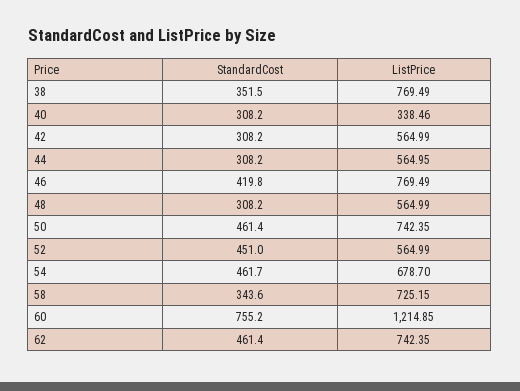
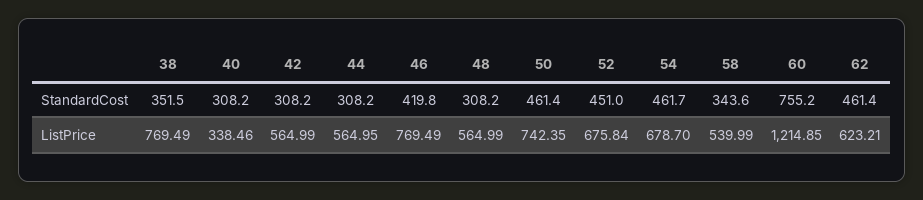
  {
    "StandardCost": {
      "38": 351.5,
      "40": 308.2,
      "42": 308.2,
      "44": 308.2,
      "46": 419.8,
      "48": 308.2,
      "50": 461.4,
      "52": 451,
      "54": 461.7,
      "58": 343.6,
      "60": 755.2,
      "62": 461.4
    },
    "ListPrice": {
      "38": 769.49,
      "40": 338.46,
      "42": 564.99,
      "44": 564.95,
      "46": 769.49,
      "48": 564.99,
      "50": 742.35,
-     "52": 564.99,
+     "52": 675.84,
      "54": 678.7,
-     "58": 725.15,
+     "58": 539.99,
      "60": 1214.85,
-     "62": 742.35
+     "62": 623.21
    }
  }

